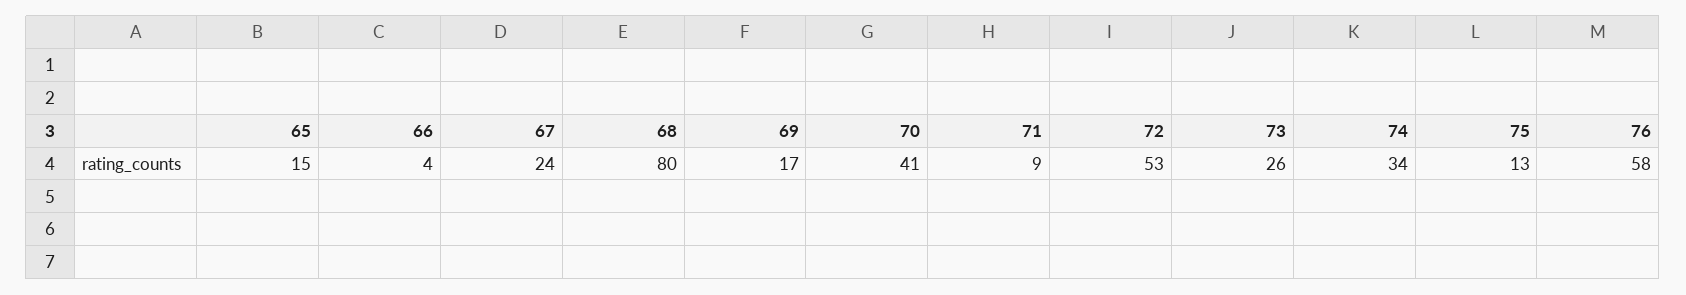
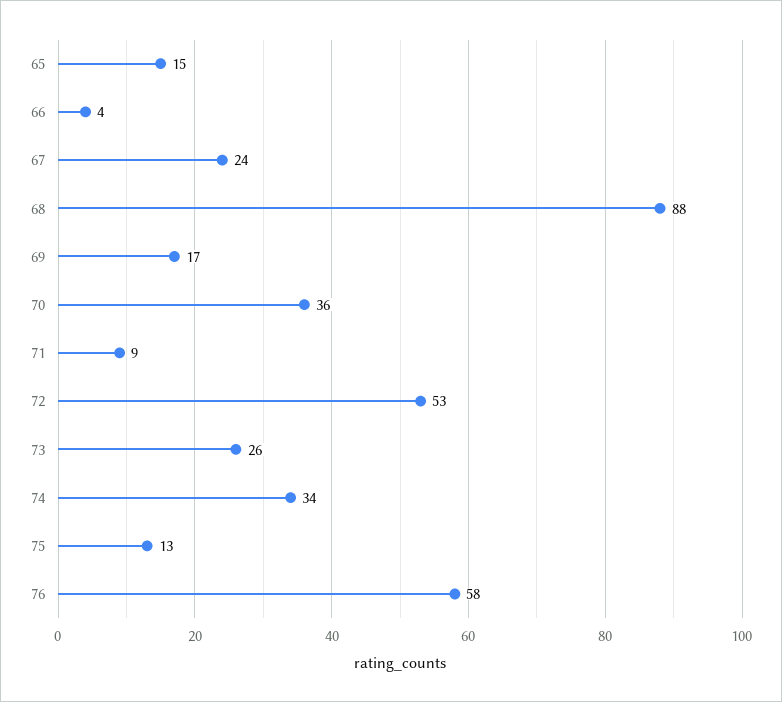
  {
    "65": 15,
    "66": 4,
    "67": 24,
-   "68": 80,
+   "68": 88,
    "69": 17,
-   "70": 41,
+   "70": 36,
    "71": 9,
    "72": 53,
    "73": 26,
    "74": 34,
    "75": 13,
    "76": 58
  }

